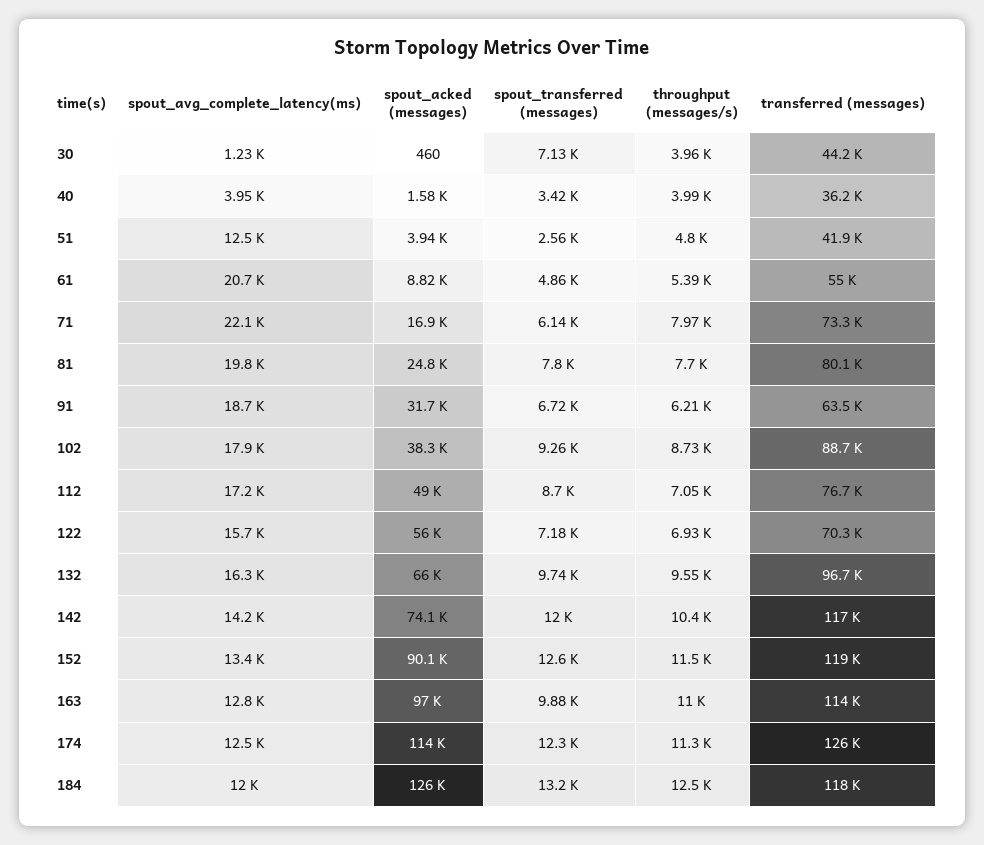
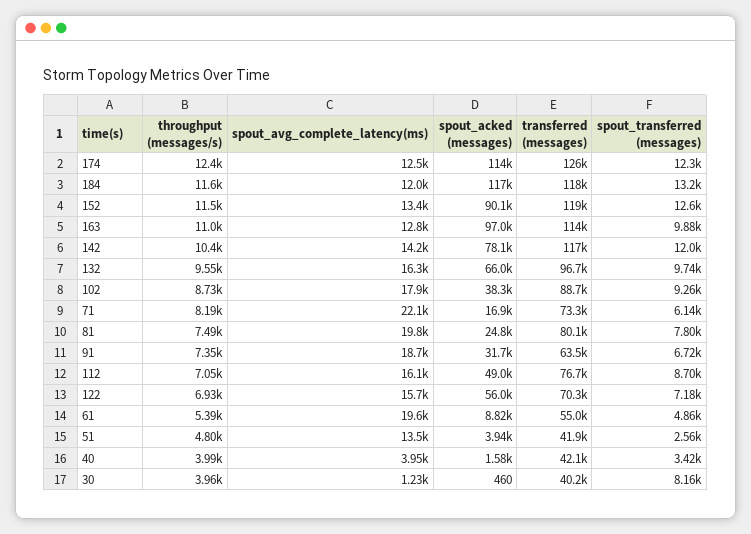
  {
    "spout_avg_complete_latency(ms)": {
      "30": 1230,
      "40": 3950,
-     "51": 12500,
+     "51": 13500,
-     "61": 20700,
+     "61": 19600,
      "71": 22100,
      "81": 19800,
      "91": 18700,
      "102": 17900,
-     "112": 17200,
+     "112": 16100,
      "122": 15700,
      "132": 16300,
      "142": 14200,
      "152": 13400,
      "163": 12800,
      "174": 12500,
      "184": 12000
    },
    "spout_acked (messages)": {
      "30": 460,
      "40": 1580,
      "51": 3940,
      "61": 8820,
      "71": 16900,
      "81": 24800,
      "91": 31700,
      "102": 38300,
      "112": 49000,
      "122": 56000,
      "132": 66000,
-     "142": 74100,
+     "142": 78100,
      "152": 90100,
      "163": 97000,
      "174": 114000,
-     "184": 126000
+     "184": 117000
    },
    "spout_transferred (messages)": {
-     "30": 7130,
+     "30": 8160,
      "40": 3420,
      "51": 2560,
      "61": 4860,
      "71": 6140,
      "81": 7800,
      "91": 6720,
      "102": 9260,
      "112": 8700,
      "122": 7180,
      "132": 9740,
      "142": 12000,
      "152": 12600,
      "163": 9880,
      "174": 12300,
      "184": 13200
    },
    "throughput (messages/s)": {
      "30": 3960,
      "40": 3990,
      "51": 4800,
      "61": 5390,
-     "71": 7970,
+     "71": 8190,
-     "81": 7700,
+     "81": 7490,
-     "91": 6210,
+     "91": 7350,
      "102": 8730,
      "112": 7050,
      "122": 6930,
      "132": 9550,
      "142": 10400,
      "152": 11500,
      "163": 11000,
-     "174": 11300,
+     "174": 12400,
-     "184": 12500
+     "184": 11600
    },
    "transferred (messages)": {
-     "30": 44200,
+     "30": 40200,
-     "40": 36200,
+     "40": 42100,
      "51": 41900,
      "61": 55000,
      "71": 73300,
      "81": 80100,
      "91": 63500,
      "102": 88700,
      "112": 76700,
      "122": 70300,
      "132": 96700,
      "142": 117000,
      "152": 119000,
      "163": 114000,
      "174": 126000,
      "184": 118000
    }
  }

